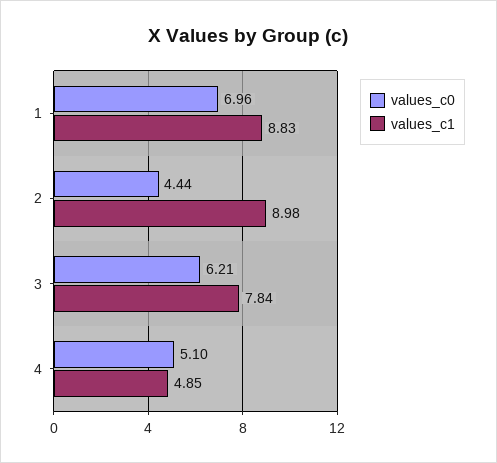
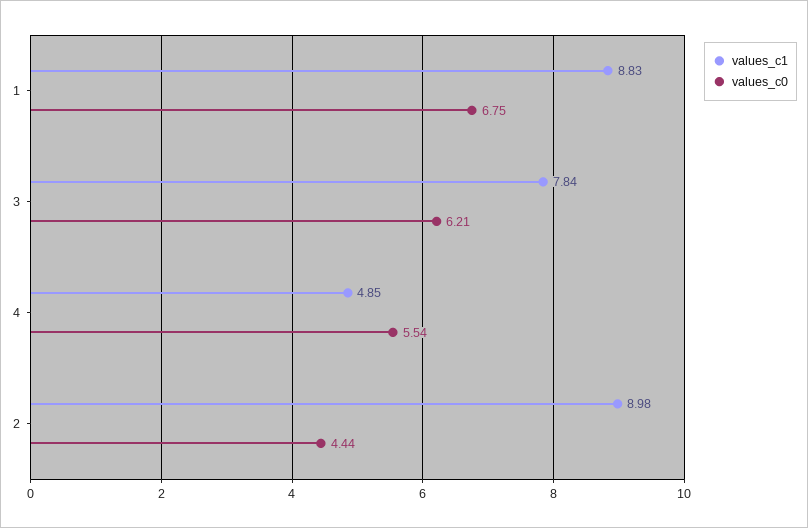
  {
    "values_c0": {
-     "1": 6.96,
+     "1": 6.75,
      "2": 4.44,
      "3": 6.21,
-     "4": 5.1
+     "4": 5.54
    },
    "values_c1": {
      "1": 8.83,
      "2": 8.98,
      "3": 7.84,
      "4": 4.85
    }
  }

